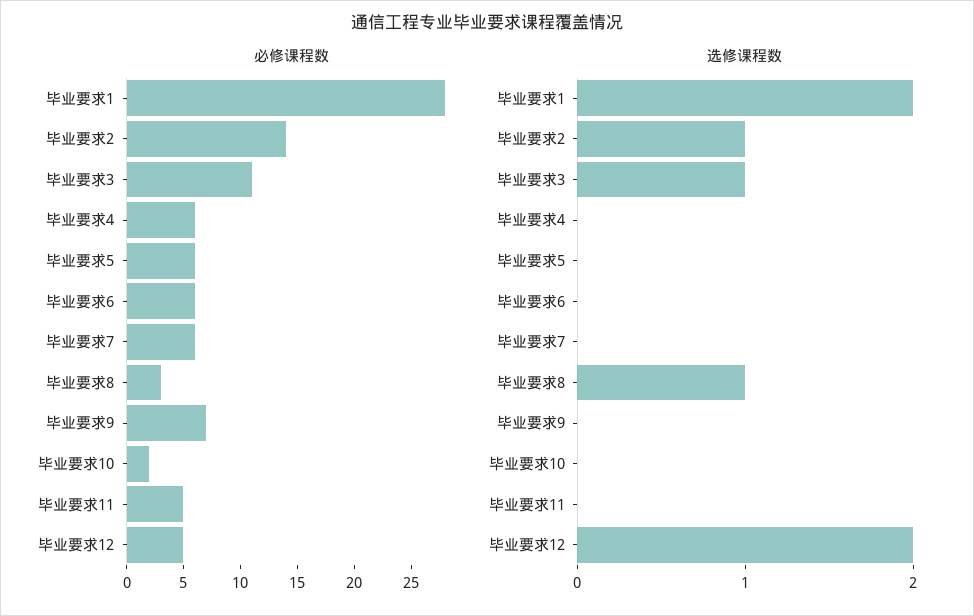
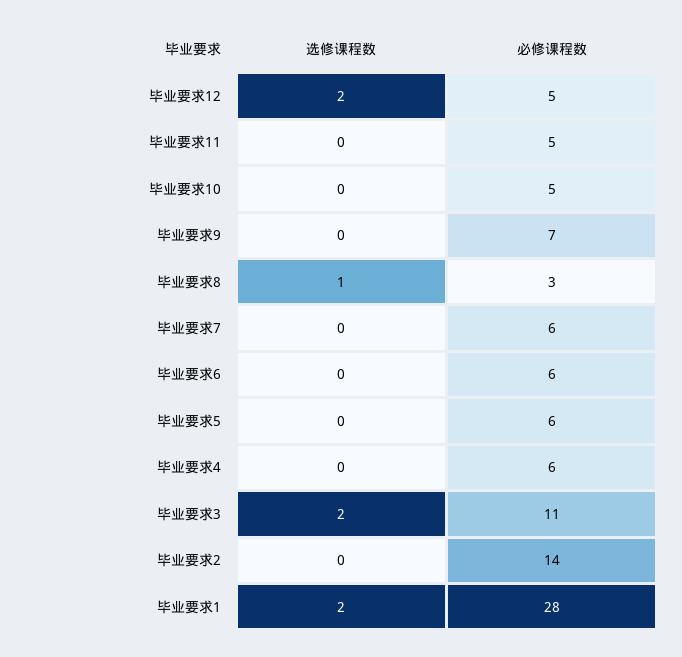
  {
    "必修课程数": {
      "毕业要求1": 28,
      "毕业要求2": 14,
      "毕业要求3": 11,
      "毕业要求4": 6,
      "毕业要求5": 6,
      "毕业要求6": 6,
      "毕业要求7": 6,
      "毕业要求8": 3,
      "毕业要求9": 7,
-     "毕业要求10": 2,
+     "毕业要求10": 5,
      "毕业要求11": 5,
      "毕业要求12": 5
    },
    "选修课程数": {
      "毕业要求1": 2,
-     "毕业要求2": 1,
+     "毕业要求2": 0,
-     "毕业要求3": 1,
+     "毕业要求3": 2,
      "毕业要求4": 0,
      "毕业要求5": 0,
      "毕业要求6": 0,
      "毕业要求7": 0,
      "毕业要求8": 1,
      "毕业要求9": 0,
      "毕业要求10": 0,
      "毕业要求11": 0,
      "毕业要求12": 2
    }
  }

